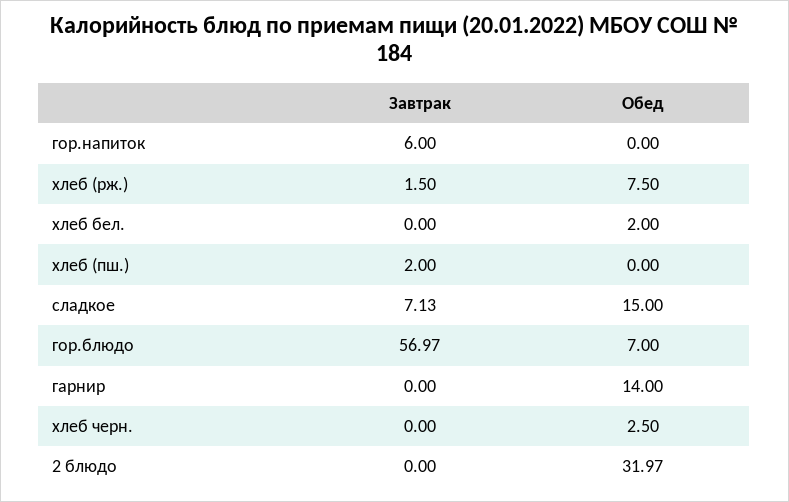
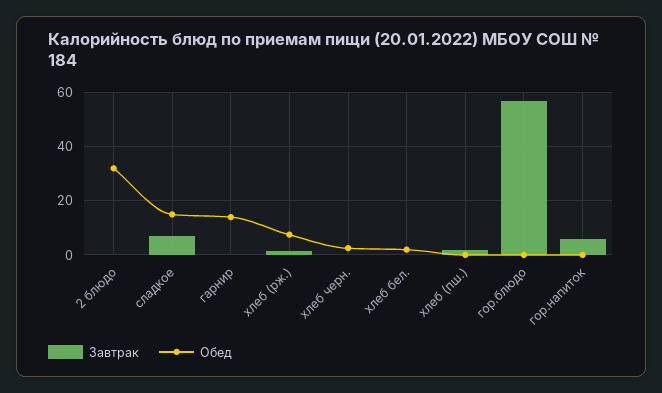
  {
    "Завтрак": {
      "гор.напиток": 6,
      "хлеб (рж.)": 1.5,
      "хлеб бел.": 0,
      "хлеб (пш.)": 2,
      "сладкое": 7.13,
      "гор.блюдо": 56.97,
      "гарнир": 0,
      "хлеб черн.": 0,
      "2 блюдо": 0
    },
    "Обед": {
      "гор.напиток": 0,
      "хлеб (рж.)": 7.5,
      "хлеб бел.": 2,
      "хлеб (пш.)": 0,
      "сладкое": 15,
-     "гор.блюдо": 7,
+     "гор.блюдо": 0,
      "гарнир": 14,
      "хлеб черн.": 2.5,
      "2 блюдо": 31.97
    }
  }

